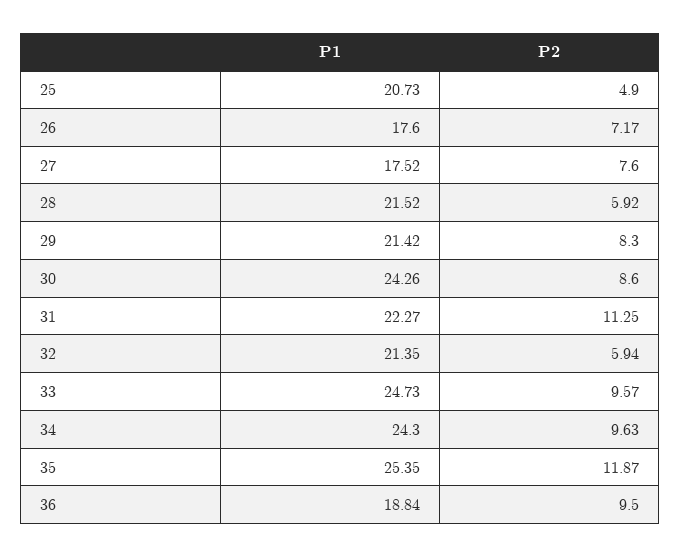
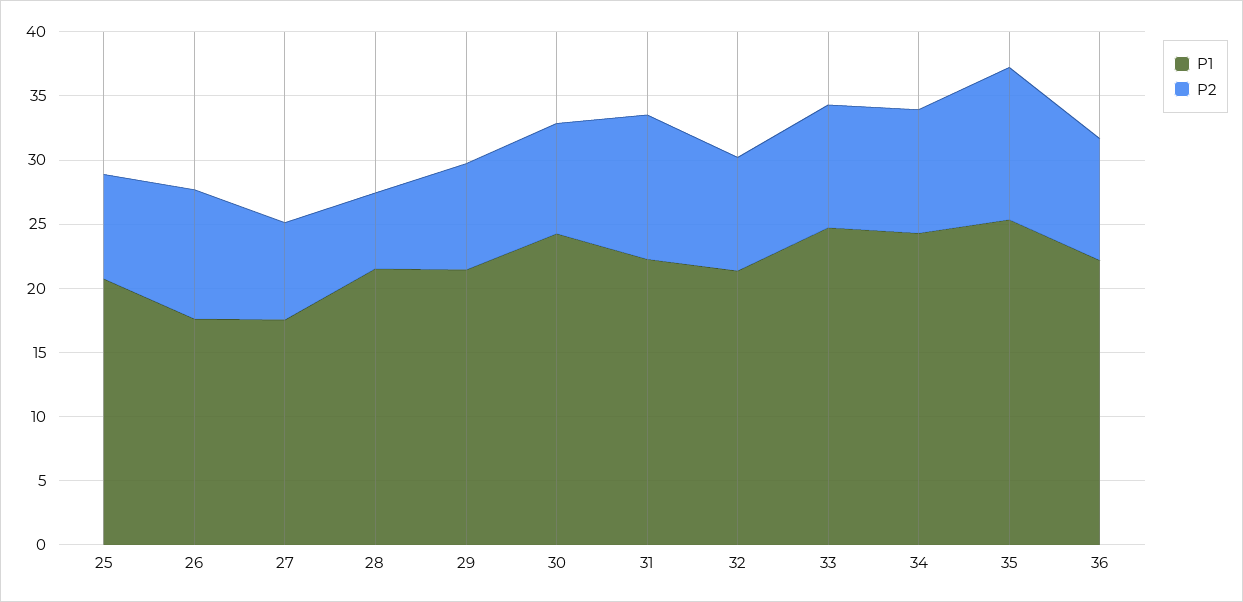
  {
    "P1": {
      "25": 20.73,
      "26": 17.6,
      "27": 17.52,
      "28": 21.52,
      "29": 21.42,
      "30": 24.26,
      "31": 22.27,
      "32": 21.35,
      "33": 24.73,
      "34": 24.3,
      "35": 25.35,
-     "36": 18.84
+     "36": 22
    },
    "P2": {
-     "25": 4.9,
+     "25": 8,
-     "26": 7.17,
+     "26": 10,
      "27": 7.6,
      "28": 5.92,
      "29": 8.3,
      "30": 8.6,
      "31": 11.25,
-     "32": 5.94,
+     "32": 9,
      "33": 9.57,
      "34": 9.63,
      "35": 11.87,
      "36": 9.5
    }
  }

